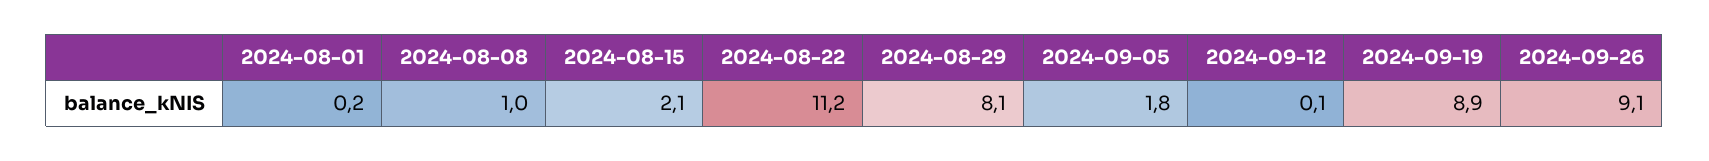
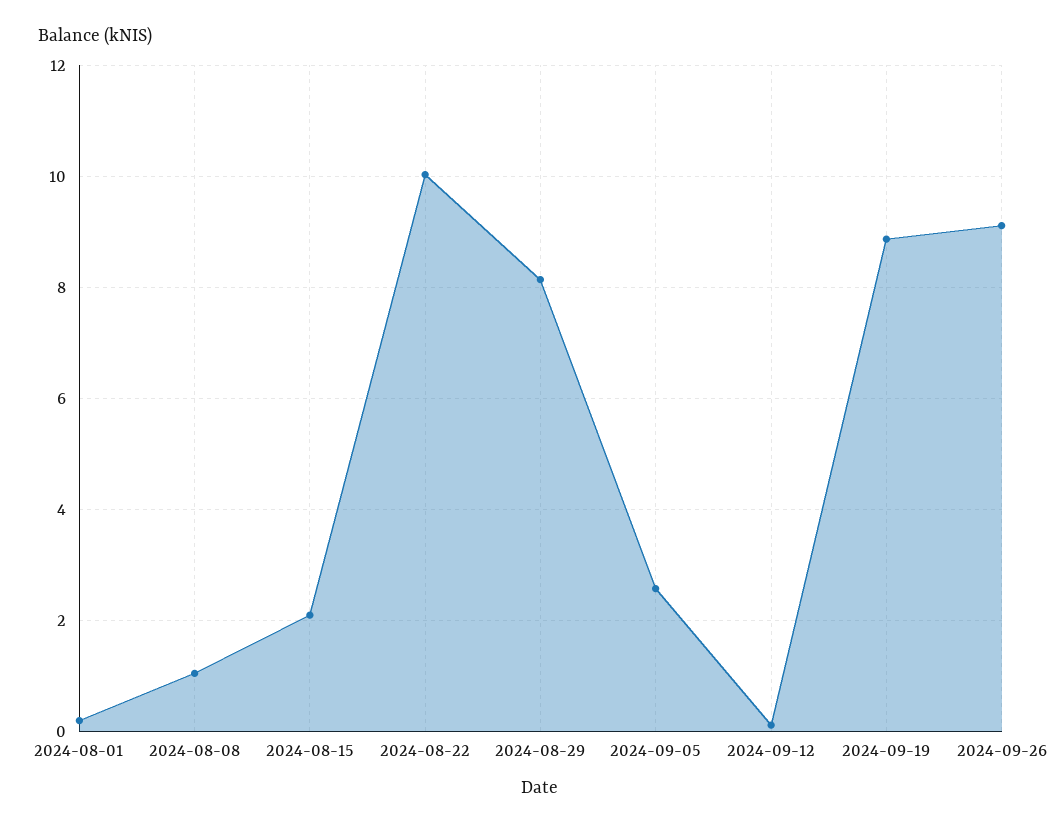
  {
    "2024-08-01": 0.2,
    "2024-08-08": 1,
    "2024-08-15": 2.1,
-   "2024-08-22": 11.2,
+   "2024-08-22": 10,
    "2024-08-29": 8.1,
-   "2024-09-05": 1.8,
+   "2024-09-05": 2.6,
    "2024-09-12": 0.1,
    "2024-09-19": 8.9,
    "2024-09-26": 9.1
  }

